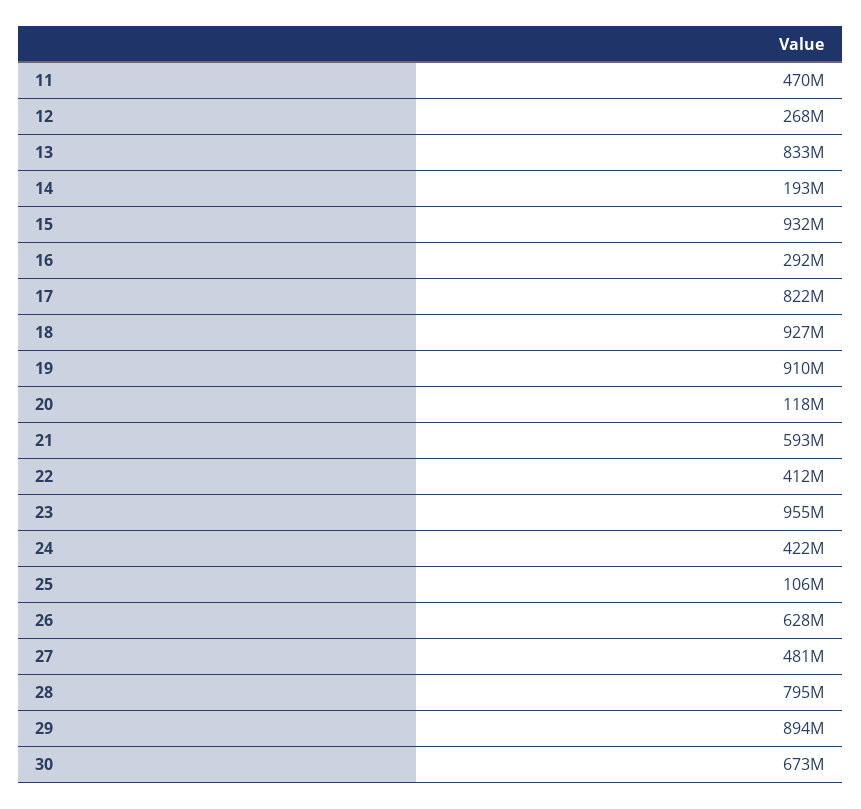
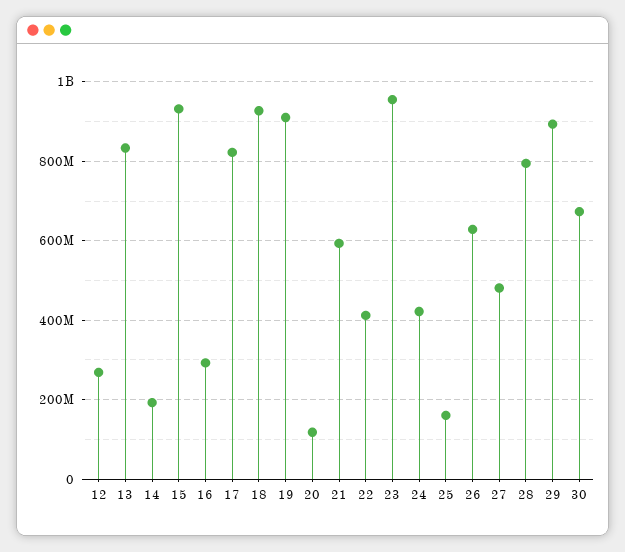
  {
-   "11": 470000000,
    "12": 268000000,
    "13": 833000000,
    "14": 193000000,
    "15": 932000000,
    "16": 292000000,
    "17": 822000000,
    "18": 927000000,
    "19": 910000000,
    "20": 118000000,
    "21": 593000000,
    "22": 412000000,
    "23": 955000000,
    "24": 422000000,
-   "25": 106000000,
+   "25": 160000000,
    "26": 628000000,
    "27": 481000000,
    "28": 795000000,
    "29": 894000000,
    "30": 673000000
  }

